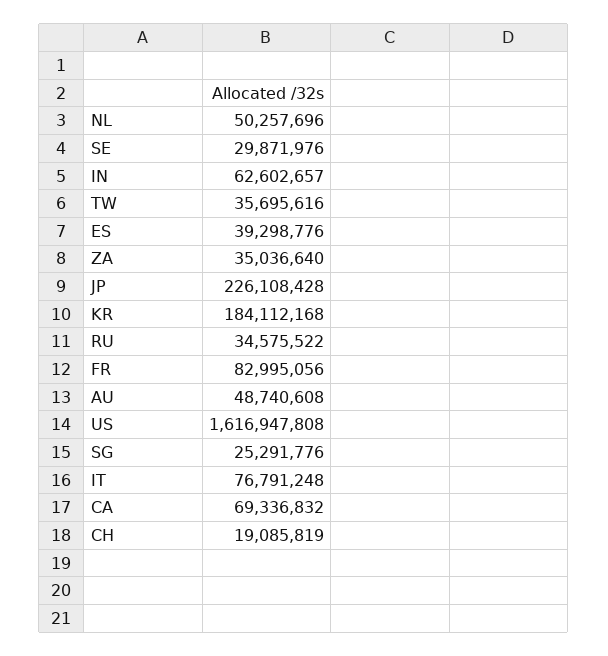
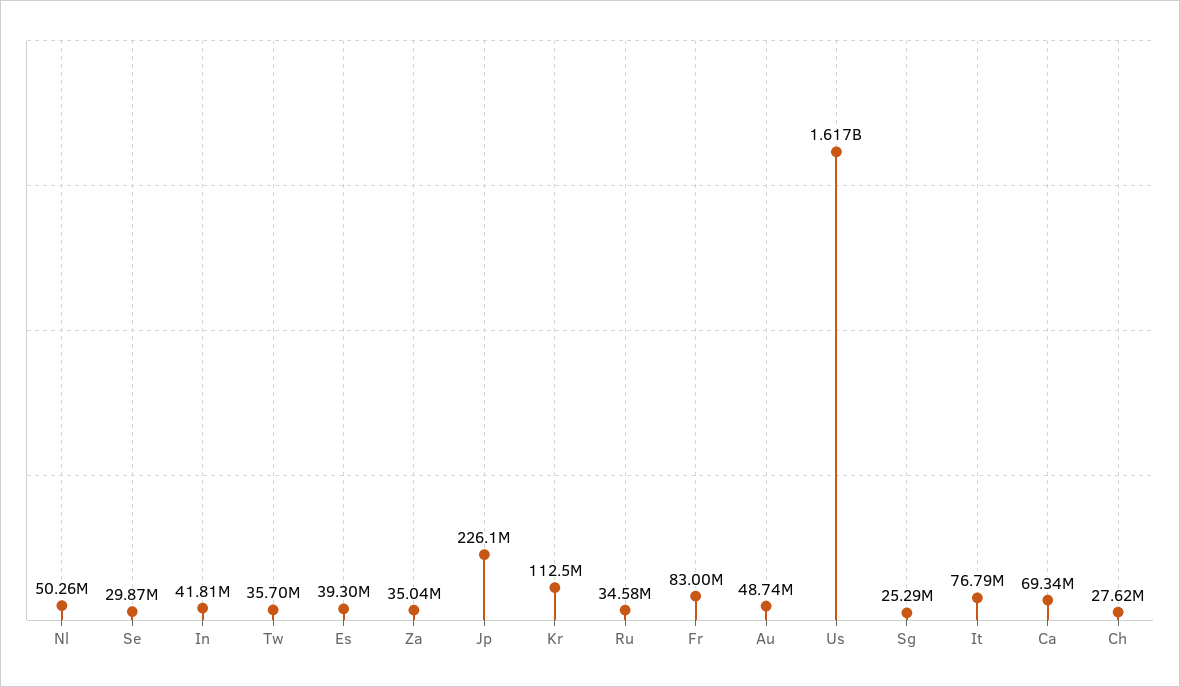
  {
    "NL": 50257696,
    "SE": 29871976,
-   "IN": 62602657,
+   "IN": 41810000,
    "TW": 35695616,
    "ES": 39298776,
    "ZA": 35036640,
    "JP": 226108428,
-   "KR": 184112168,
+   "KR": 112500000,
    "RU": 34575522,
    "FR": 82995056,
    "AU": 48740608,
    "US": 1616947808,
    "SG": 25291776,
    "IT": 76791248,
    "CA": 69336832,
-   "CH": 19085819
+   "CH": 27620000
  }

